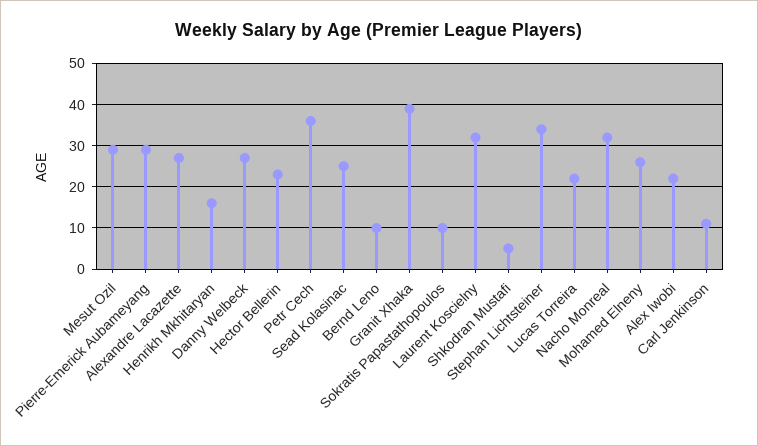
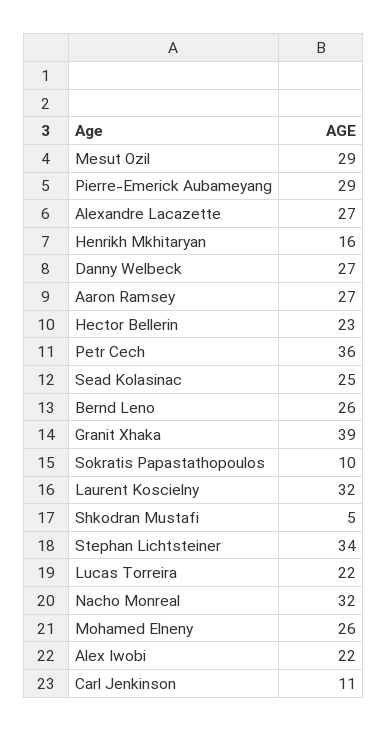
  {
    "Mesut Ozil": 29,
    "Pierre-Emerick Aubameyang": 29,
    "Alexandre Lacazette": 27,
    "Henrikh Mkhitaryan": 16,
    "Danny Welbeck": 27,
    "Hector Bellerin": 23,
    "Petr Cech": 36,
    "Sead Kolasinac": 25,
-   "Bernd Leno": 10,
+   "Bernd Leno": 26,
    "Granit Xhaka": 39,
    "Sokratis Papastathopoulos": 10,
    "Laurent Koscielny": 32,
    "Shkodran Mustafi": 5,
    "Stephan Lichtsteiner": 34,
    "Lucas Torreira": 22,
    "Nacho Monreal": 32,
    "Mohamed Elneny": 26,
    "Alex Iwobi": 22,
-   "Carl Jenkinson": 11
+   "Carl Jenkinson": 11,
+   "Aaron Ramsey": 27
  }

